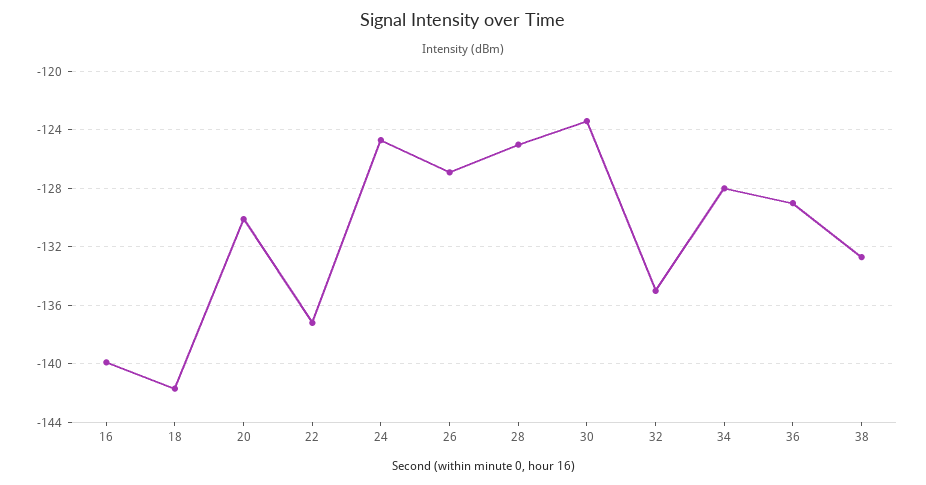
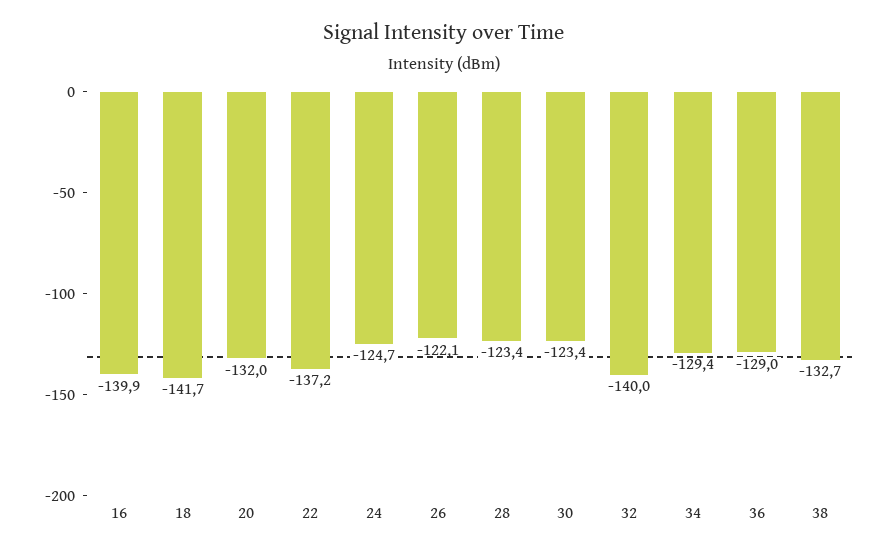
  {
    "16": -139.9,
    "18": -141.7,
-   "20": -130,
+   "20": -132,
    "22": -137.2,
    "24": -124.7,
-   "26": -127,
+   "26": -122.1,
-   "28": -125,
+   "28": -123.4,
    "30": -123.4,
-   "32": -135,
+   "32": -140,
-   "34": -128,
+   "34": -129.4,
    "36": -129,
    "38": -132.7
  }

